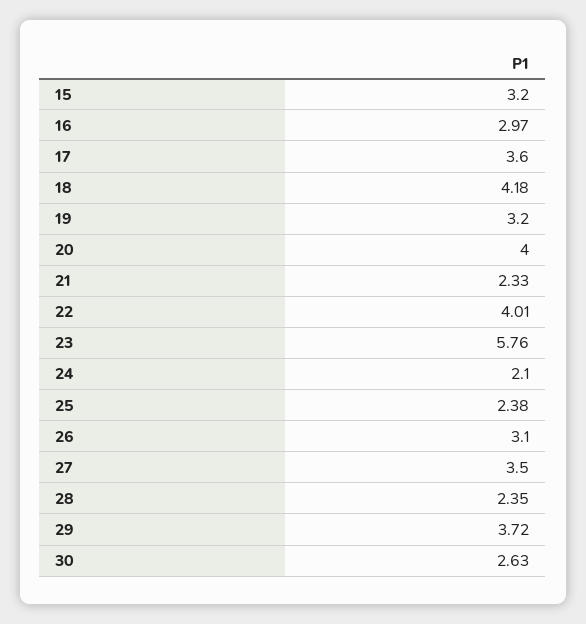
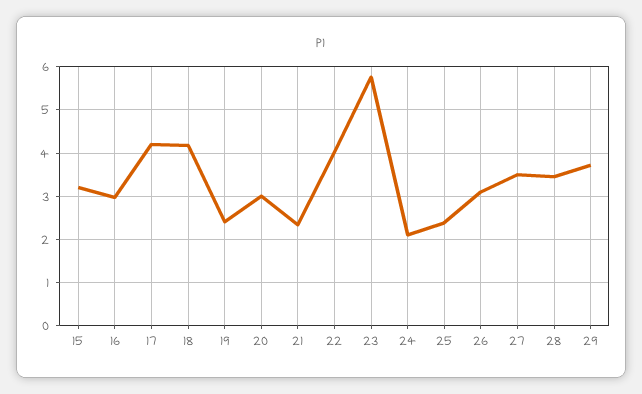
  {
    "15": 3.2,
    "16": 2.97,
-   "17": 3.6,
+   "17": 4.2,
    "18": 4.18,
-   "19": 3.2,
+   "19": 2.4,
-   "20": 4,
+   "20": 3,
    "21": 2.33,
    "22": 4.01,
    "23": 5.76,
    "24": 2.1,
    "25": 2.38,
    "26": 3.1,
    "27": 3.5,
-   "28": 2.35,
+   "28": 3.4,
-   "29": 3.72,
+   "29": 3.72
-   "30": 2.63
  }

